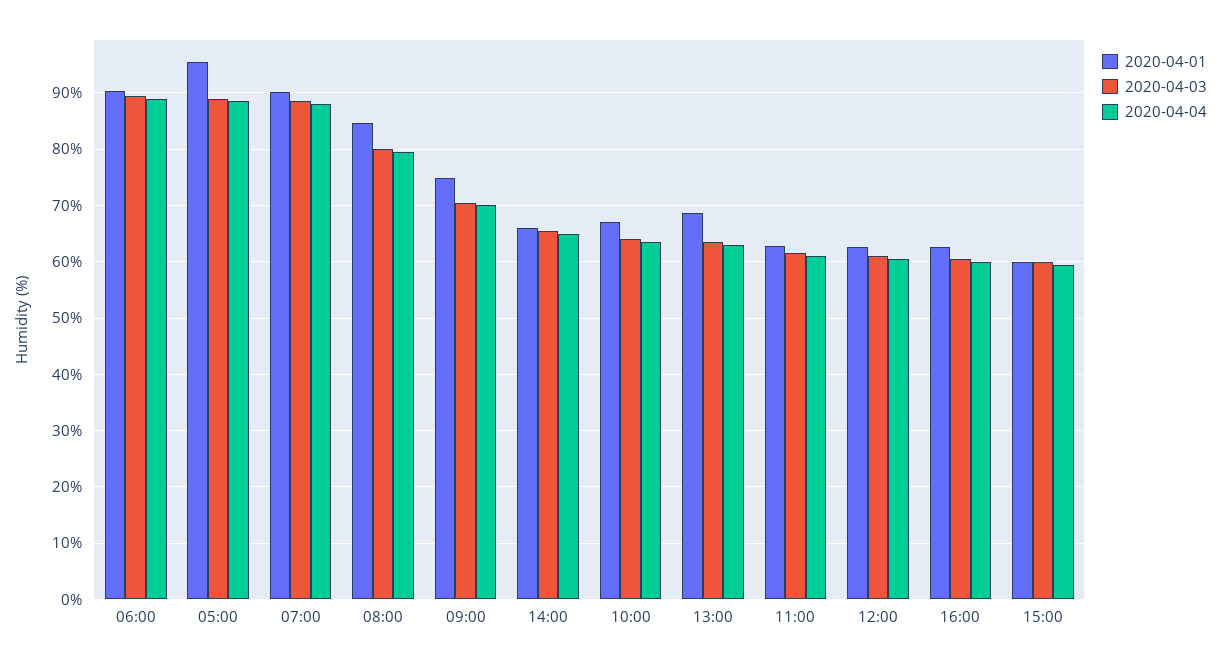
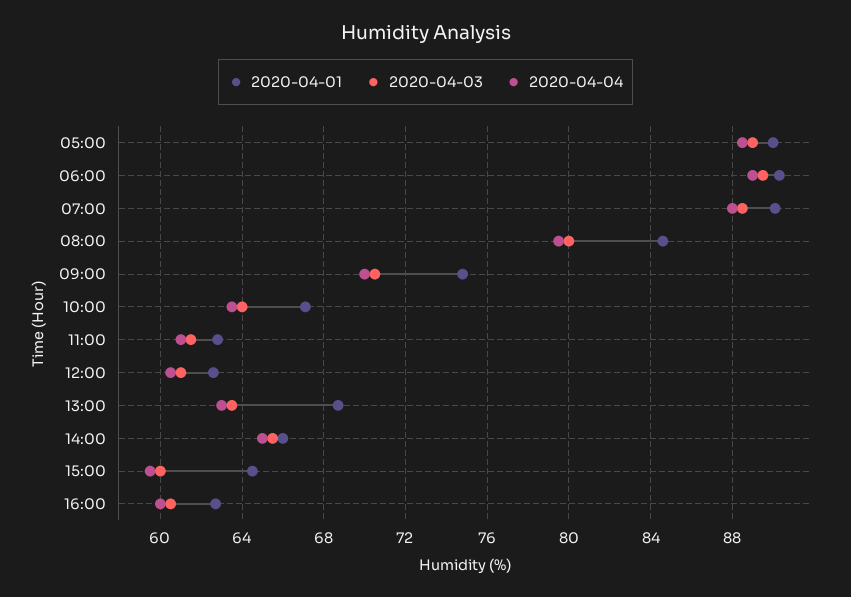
  {
    "2020-04-01": {
      "06:00": 90.5,
-     "05:00": 96,
+     "05:00": 90,
      "07:00": 90,
      "08:00": 84.5,
      "09:00": 75,
      "14:00": 66,
      "10:00": 67,
      "13:00": 68.5,
      "11:00": 63,
      "12:00": 62.5,
      "16:00": 62.5,
-     "15:00": 60
+     "15:00": 64.5
    },
    "2020-04-03": {
      "06:00": 89.5,
      "05:00": 89,
      "07:00": 88.5,
      "08:00": 80,
      "09:00": 70.5,
      "14:00": 65.5,
      "10:00": 64,
      "13:00": 63.5,
      "11:00": 61.5,
      "12:00": 61,
      "16:00": 60.5,
      "15:00": 60
    },
    "2020-04-04": {
      "06:00": 89,
      "05:00": 88.5,
      "07:00": 88,
      "08:00": 79.5,
      "09:00": 70,
      "14:00": 65,
      "10:00": 63.5,
      "13:00": 63,
      "11:00": 61,
      "12:00": 60.5,
      "16:00": 60,
      "15:00": 59.5
    }
  }

